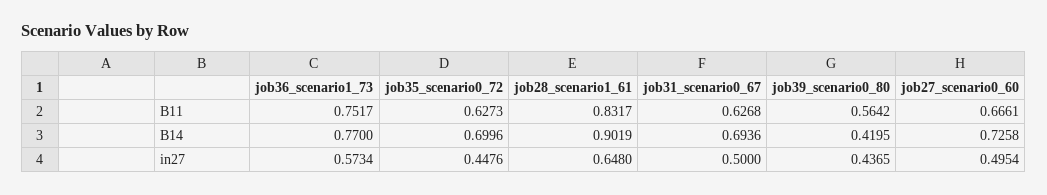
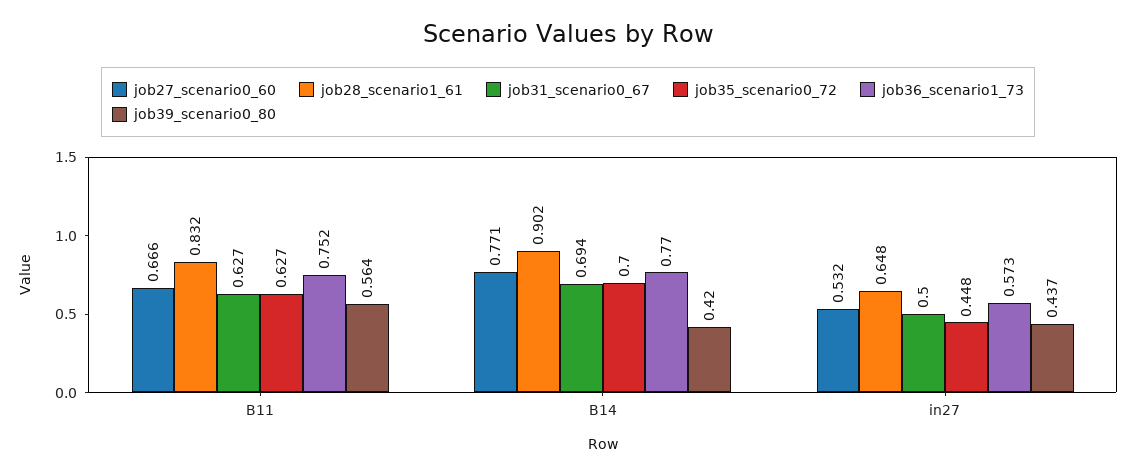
  {
    "job36_scenario1_73": {
      "B11": 0.7517,
      "B14": 0.77,
      "in27": 0.5734
    },
    "job35_scenario0_72": {
      "B11": 0.6273,
      "B14": 0.6996,
      "in27": 0.4476
    },
    "job28_scenario1_61": {
      "B11": 0.8317,
      "B14": 0.9019,
      "in27": 0.648
    },
    "job31_scenario0_67": {
      "B11": 0.6268,
      "B14": 0.6936,
      "in27": 0.5
    },
    "job39_scenario0_80": {
      "B11": 0.5642,
      "B14": 0.4195,
      "in27": 0.4365
    },
    "job27_scenario0_60": {
      "B11": 0.6661,
-     "B14": 0.7258,
+     "B14": 0.771,
-     "in27": 0.4954
+     "in27": 0.532
    }
  }

